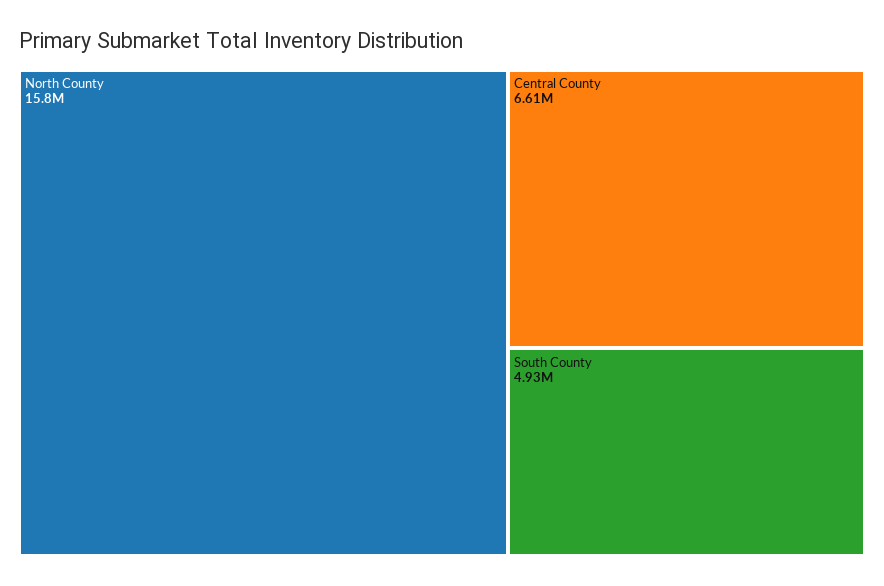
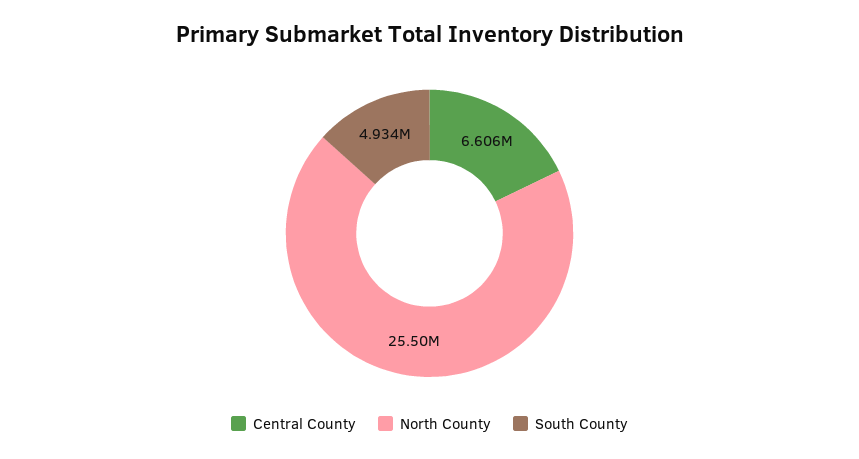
  {
-   "North County": 15800000,
+   "North County": 25500000,
    "Central County": 6606000,
    "South County": 4934000
  }

